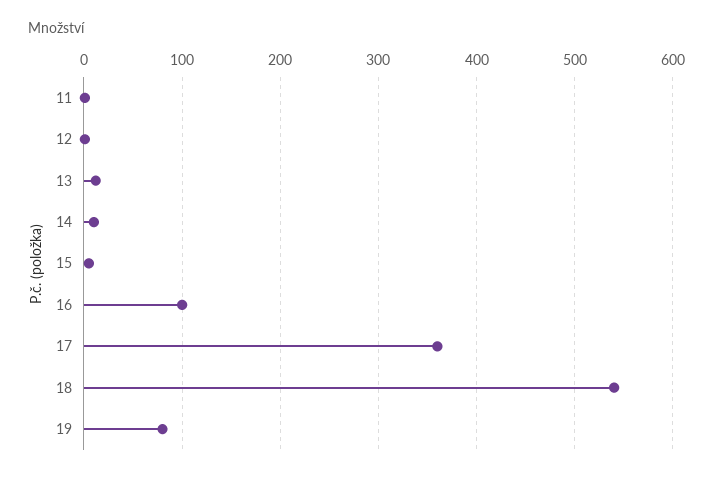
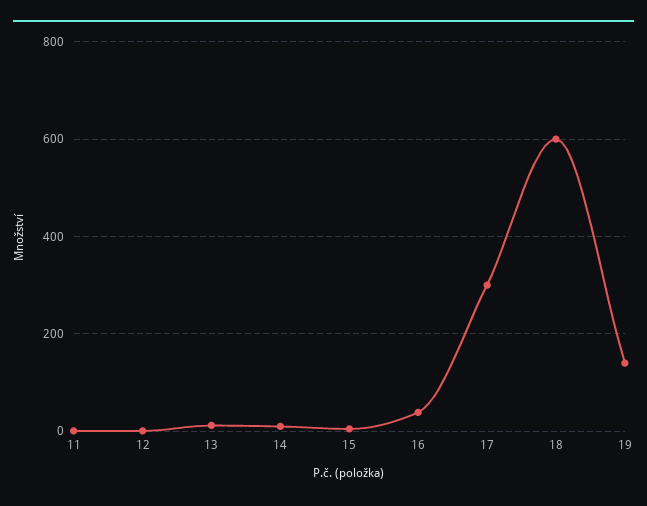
  {
    "11": 0,
    "12": 0,
    "13": 10,
    "14": 10,
    "15": 10,
-   "16": 100,
+   "16": 40,
-   "17": 360,
+   "17": 300,
-   "18": 540,
+   "18": 600,
-   "19": 80
+   "19": 140
  }

